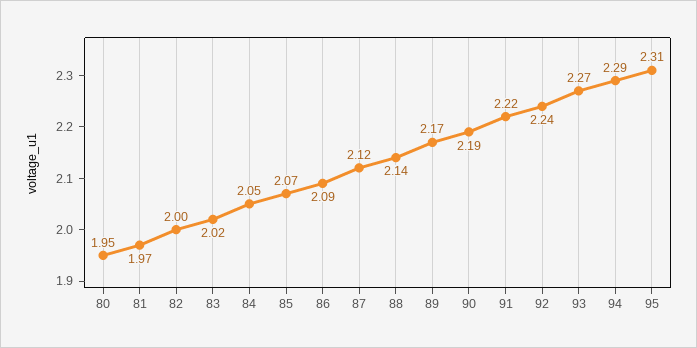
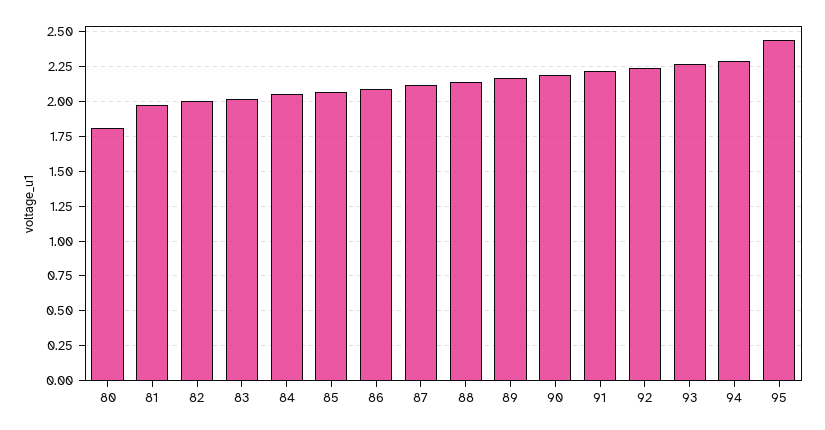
  {
-   "80": 1.95,
+   "80": 1.8,
    "81": 1.97,
    "82": 2,
    "83": 2.02,
    "84": 2.05,
    "85": 2.07,
    "86": 2.09,
    "87": 2.12,
    "88": 2.14,
    "89": 2.17,
    "90": 2.19,
    "91": 2.22,
    "92": 2.24,
    "93": 2.27,
    "94": 2.29,
-   "95": 2.31
+   "95": 2.45
  }

